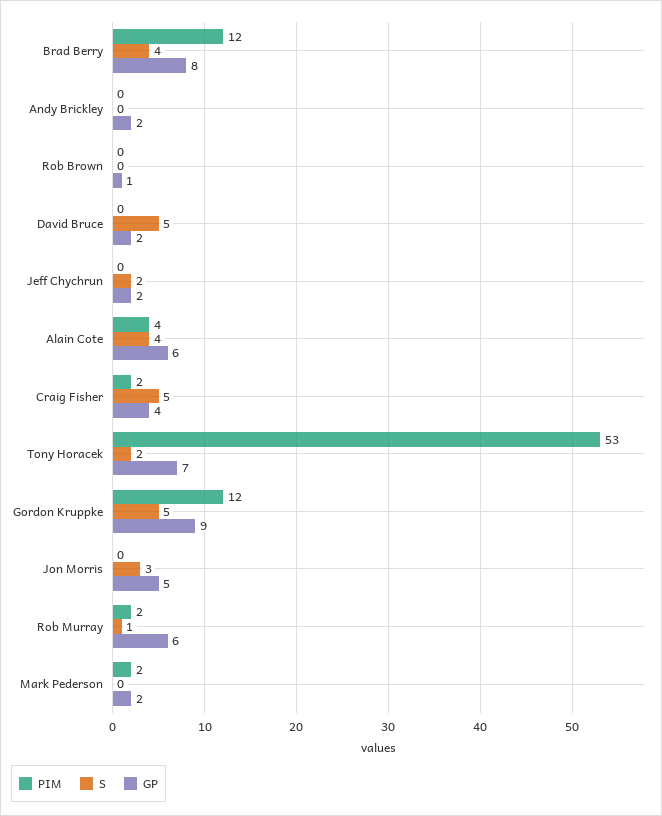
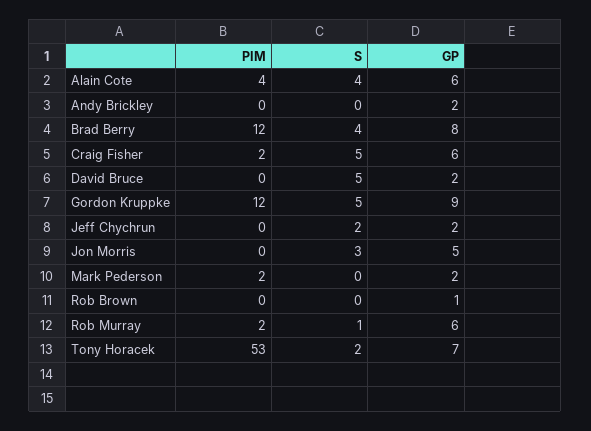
  {
    "PIM": {
      "Brad Berry": 12,
      "Andy Brickley": 0,
      "Rob Brown": 0,
      "David Bruce": 0,
      "Jeff Chychrun": 0,
      "Alain Cote": 4,
      "Craig Fisher": 2,
      "Tony Horacek": 53,
      "Gordon Kruppke": 12,
      "Jon Morris": 0,
      "Rob Murray": 2,
      "Mark Pederson": 2
    },
    "S": {
      "Brad Berry": 4,
      "Andy Brickley": 0,
      "Rob Brown": 0,
      "David Bruce": 5,
      "Jeff Chychrun": 2,
      "Alain Cote": 4,
      "Craig Fisher": 5,
      "Tony Horacek": 2,
      "Gordon Kruppke": 5,
      "Jon Morris": 3,
      "Rob Murray": 1,
      "Mark Pederson": 0
    },
    "GP": {
      "Brad Berry": 8,
      "Andy Brickley": 2,
      "Rob Brown": 1,
      "David Bruce": 2,
      "Jeff Chychrun": 2,
      "Alain Cote": 6,
-     "Craig Fisher": 4,
+     "Craig Fisher": 6,
      "Tony Horacek": 7,
      "Gordon Kruppke": 9,
      "Jon Morris": 5,
      "Rob Murray": 6,
      "Mark Pederson": 2
    }
  }

